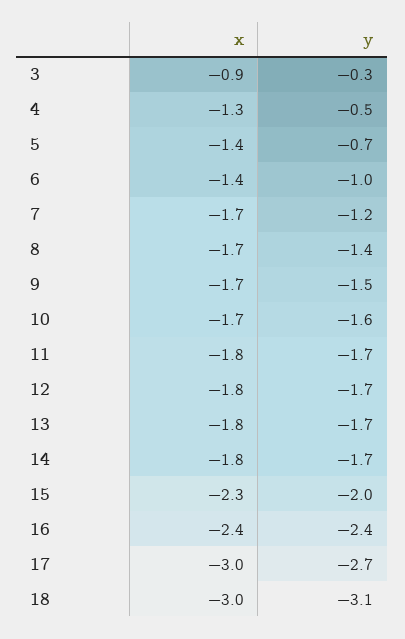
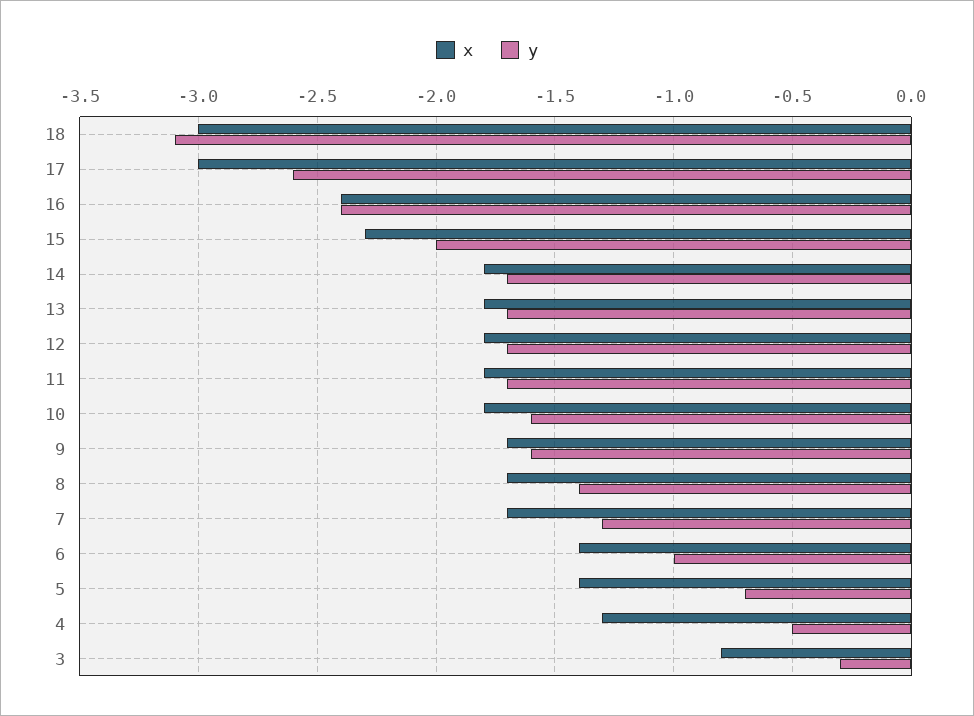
  {
    "x": {
-     "3": -0.9,
+     "3": -0.8,
      "4": -1.3,
      "5": -1.4,
      "6": -1.4,
      "7": -1.7,
      "8": -1.7,
      "9": -1.7,
-     "10": -1.7,
+     "10": -1.8,
      "11": -1.8,
      "12": -1.8,
      "13": -1.8,
      "14": -1.8,
      "15": -2.3,
      "16": -2.4,
      "17": -3,
      "18": -3
    },
    "y": {
      "3": -0.3,
      "4": -0.5,
      "5": -0.7,
      "6": -1,
-     "7": -1.2,
+     "7": -1.3,
      "8": -1.4,
-     "9": -1.5,
+     "9": -1.6,
      "10": -1.6,
      "11": -1.7,
      "12": -1.7,
      "13": -1.7,
      "14": -1.7,
      "15": -2,
      "16": -2.4,
-     "17": -2.7,
+     "17": -2.6,
      "18": -3.1
    }
  }

